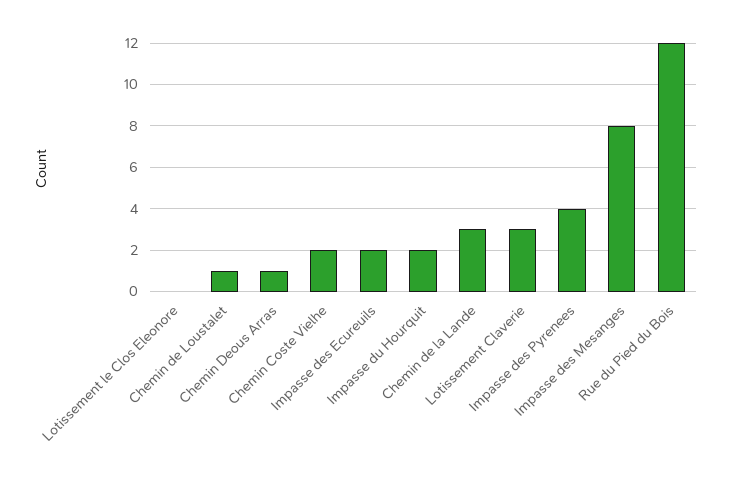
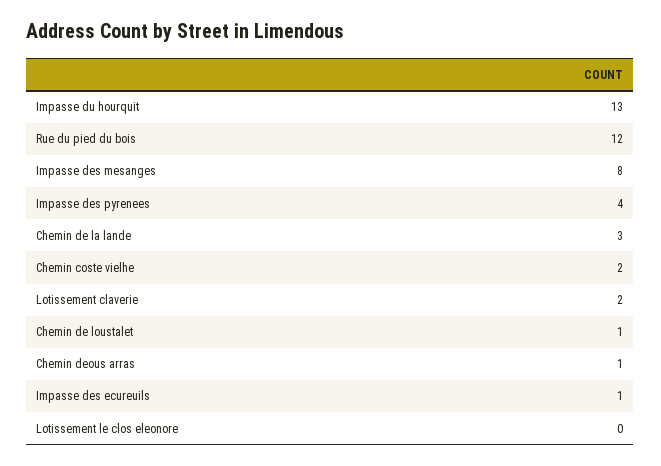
  {
    "Lotissement le Clos Eleonore": 0,
    "Chemin de Loustalet": 1,
    "Chemin Deous Arras": 1,
    "Chemin Coste Vielhe": 2,
-   "Impasse des Ecureuils": 2,
+   "Impasse des Ecureuils": 1,
-   "Impasse du Hourquit": 2,
+   "Impasse du Hourquit": 13,
    "Chemin de la Lande": 3,
-   "Lotissement Claverie": 3,
+   "Lotissement Claverie": 2,
    "Impasse des Pyrenees": 4,
    "Impasse des Mesanges": 8,
    "Rue du Pied du Bois": 12
  }

